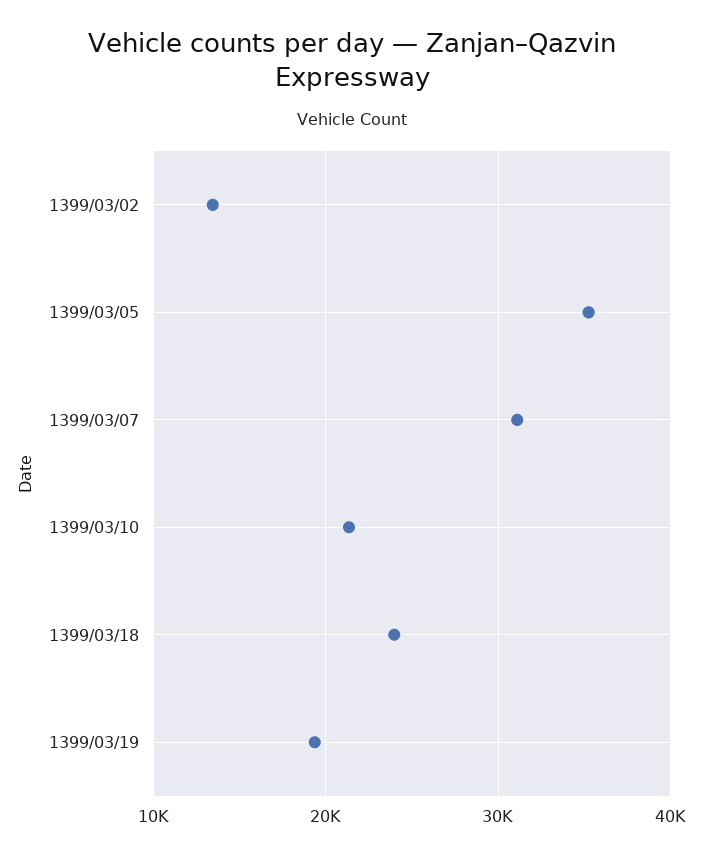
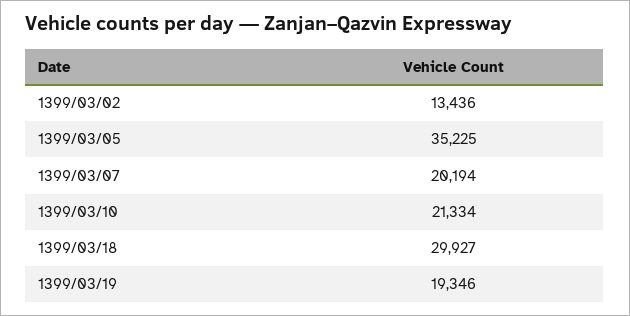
  {
    "1399/03/02": 13436,
    "1399/03/05": 35225,
-   "1399/03/07": 31000,
+   "1399/03/07": 20194,
    "1399/03/10": 21334,
-   "1399/03/18": 24000,
+   "1399/03/18": 29927,
    "1399/03/19": 19346
  }

